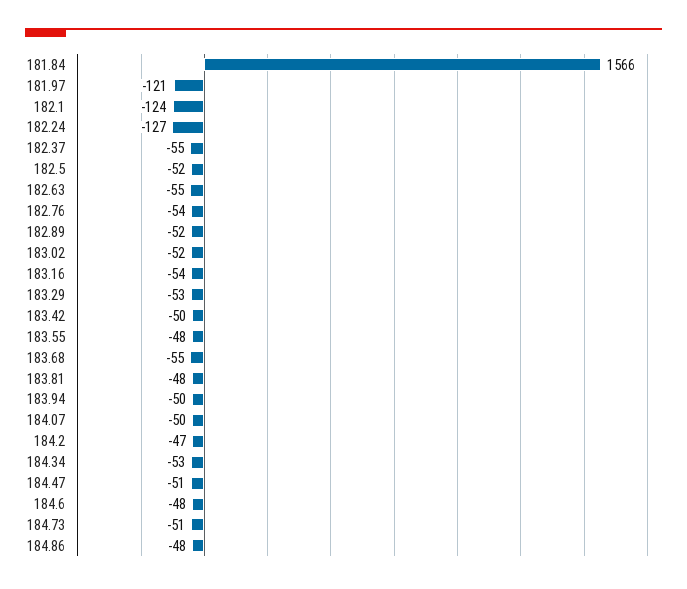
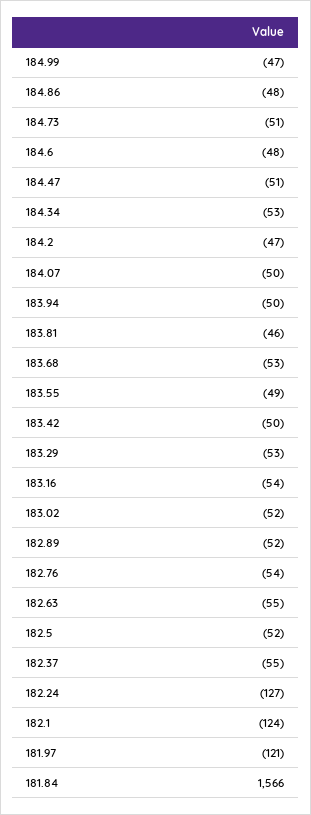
  {
    "181.84": 1566,
    "181.97": -121,
    "182.1": -124,
    "182.24": -127,
    "182.37": -55,
    "182.5": -52,
    "182.63": -55,
    "182.76": -54,
    "182.89": -52,
    "183.02": -52,
    "183.16": -54,
    "183.29": -53,
    "183.42": -50,
-   "183.55": -48,
+   "183.55": -49,
-   "183.68": -55,
+   "183.68": -53,
-   "183.81": -48,
+   "183.81": -46,
    "183.94": -50,
    "184.07": -50,
    "184.2": -47,
    "184.34": -53,
    "184.47": -51,
    "184.6": -48,
    "184.73": -51,
-   "184.86": -48
+   "184.86": -48,
+   "184.99": -47
  }

